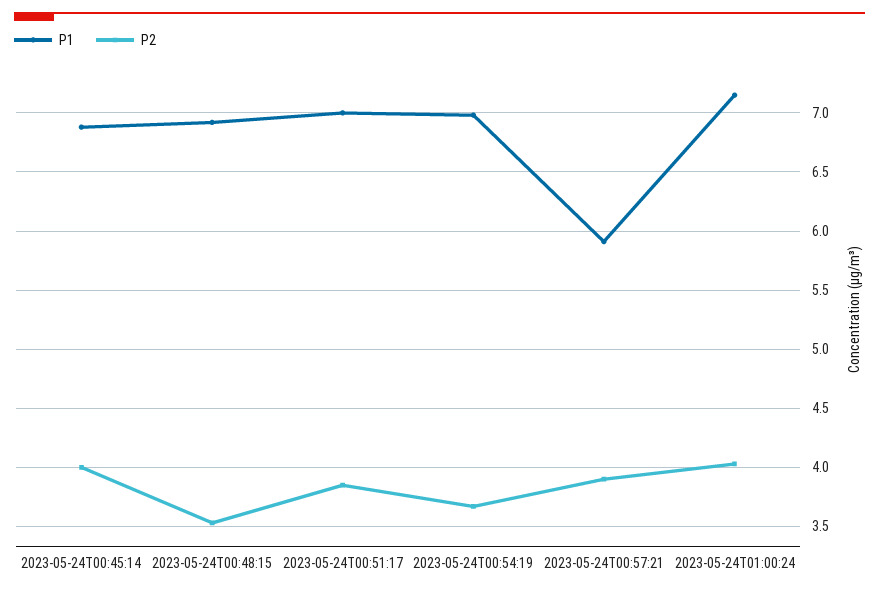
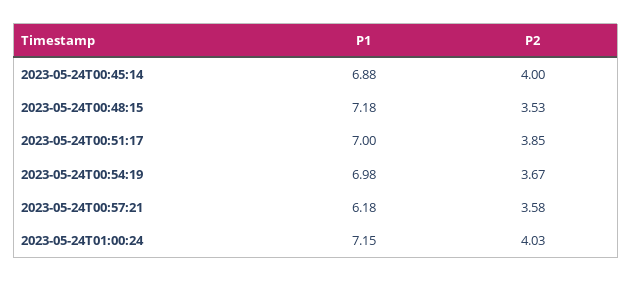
  {
    "P1": {
      "2023-05-24T00:45:14": 6.88,
-     "2023-05-24T00:48:15": 6.9,
+     "2023-05-24T00:48:15": 7.18,
      "2023-05-24T00:51:17": 7,
      "2023-05-24T00:54:19": 6.98,
-     "2023-05-24T00:57:21": 5.9,
+     "2023-05-24T00:57:21": 6.18,
      "2023-05-24T01:00:24": 7.15
    },
    "P2": {
      "2023-05-24T00:45:14": 4,
      "2023-05-24T00:48:15": 3.53,
      "2023-05-24T00:51:17": 3.85,
      "2023-05-24T00:54:19": 3.67,
-     "2023-05-24T00:57:21": 3.9,
+     "2023-05-24T00:57:21": 3.58,
      "2023-05-24T01:00:24": 4.03
    }
  }

